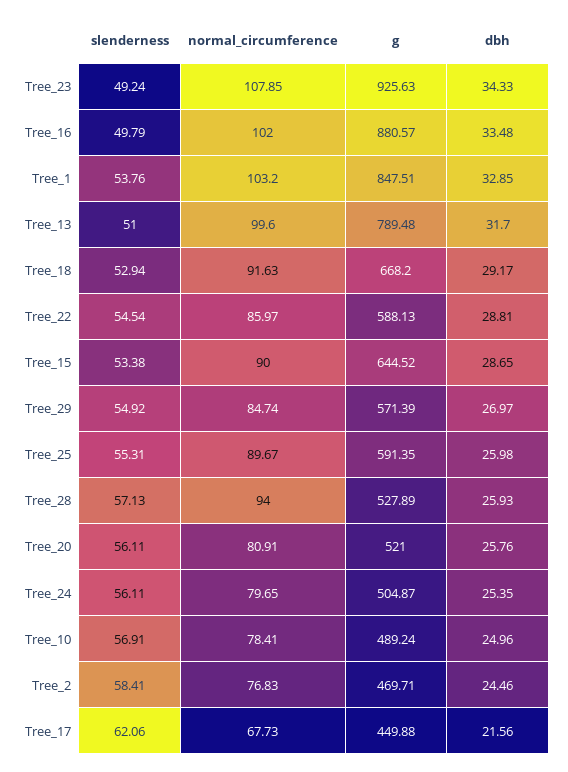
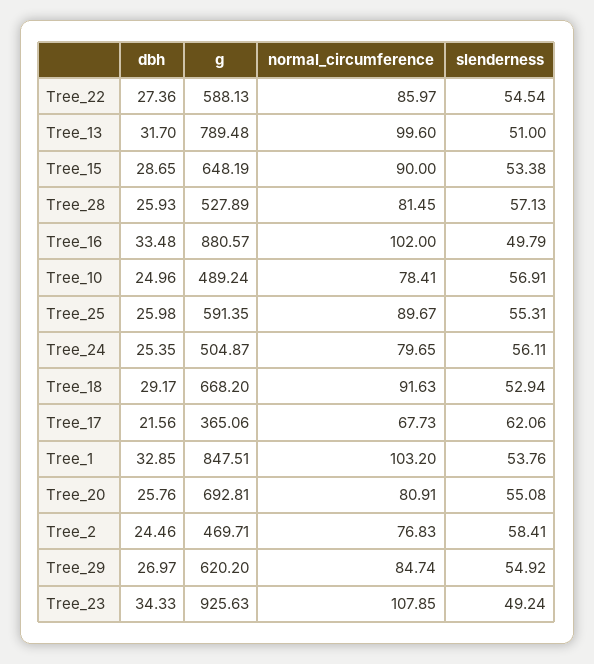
  {
    "slenderness": {
      "Tree_23": 49.24,
      "Tree_16": 49.79,
      "Tree_1": 53.76,
      "Tree_13": 51,
      "Tree_18": 52.94,
      "Tree_22": 54.54,
      "Tree_15": 53.38,
      "Tree_29": 54.92,
      "Tree_25": 55.31,
      "Tree_28": 57.13,
-     "Tree_20": 56.11,
+     "Tree_20": 55.08,
      "Tree_24": 56.11,
      "Tree_10": 56.91,
      "Tree_2": 58.41,
      "Tree_17": 62.06
    },
    "normal_circumference": {
      "Tree_23": 107.85,
      "Tree_16": 102,
      "Tree_1": 103.2,
      "Tree_13": 99.6,
      "Tree_18": 91.63,
      "Tree_22": 85.97,
      "Tree_15": 90,
      "Tree_29": 84.74,
      "Tree_25": 89.67,
-     "Tree_28": 94,
+     "Tree_28": 81.45,
      "Tree_20": 80.91,
      "Tree_24": 79.65,
      "Tree_10": 78.41,
      "Tree_2": 76.83,
      "Tree_17": 67.73
    },
    "g": {
      "Tree_23": 925.63,
      "Tree_16": 880.57,
      "Tree_1": 847.51,
      "Tree_13": 789.48,
      "Tree_18": 668.2,
      "Tree_22": 588.13,
-     "Tree_15": 644.52,
+     "Tree_15": 648.19,
-     "Tree_29": 571.39,
+     "Tree_29": 620.2,
      "Tree_25": 591.35,
      "Tree_28": 527.89,
-     "Tree_20": 521,
+     "Tree_20": 692.81,
      "Tree_24": 504.87,
      "Tree_10": 489.24,
      "Tree_2": 469.71,
-     "Tree_17": 449.88
+     "Tree_17": 365.06
    },
    "dbh": {
      "Tree_23": 34.33,
      "Tree_16": 33.48,
      "Tree_1": 32.85,
      "Tree_13": 31.7,
      "Tree_18": 29.17,
-     "Tree_22": 28.81,
+     "Tree_22": 27.36,
      "Tree_15": 28.65,
      "Tree_29": 26.97,
      "Tree_25": 25.98,
      "Tree_28": 25.93,
      "Tree_20": 25.76,
      "Tree_24": 25.35,
      "Tree_10": 24.96,
      "Tree_2": 24.46,
      "Tree_17": 21.56
    }
  }

